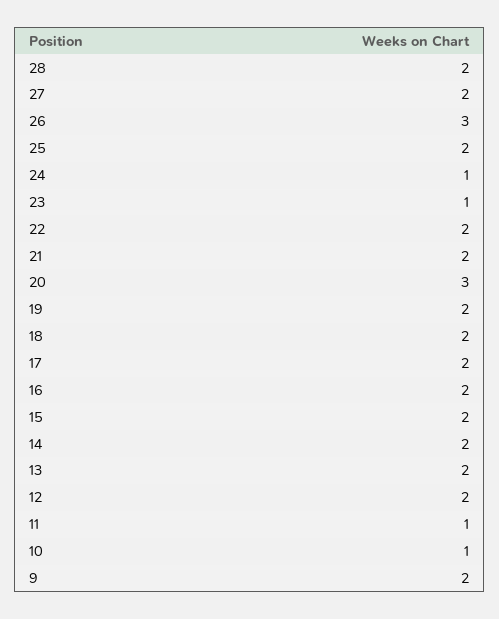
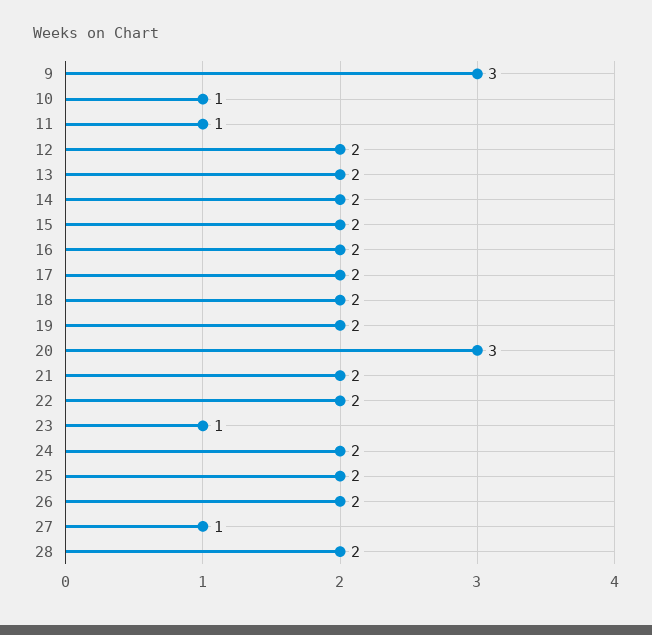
  {
    "28": 2,
-   "27": 2,
+   "27": 1,
-   "26": 3,
+   "26": 2,
    "25": 2,
-   "24": 1,
+   "24": 2,
    "23": 1,
    "22": 2,
    "21": 2,
    "20": 3,
    "19": 2,
    "18": 2,
    "17": 2,
    "16": 2,
    "15": 2,
    "14": 2,
    "13": 2,
    "12": 2,
    "11": 1,
    "10": 1,
-   "9": 2
+   "9": 3
  }

